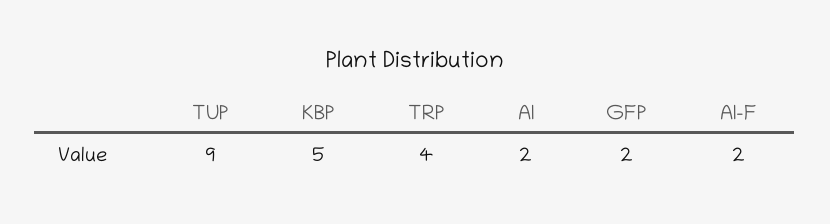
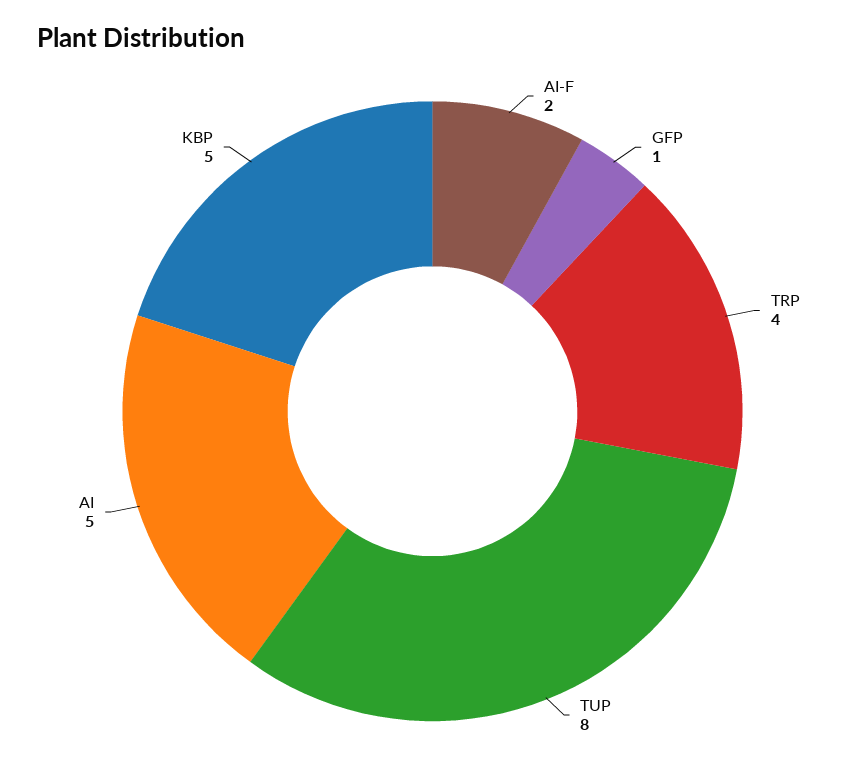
  {
-   "TUP": 9,
+   "TUP": 8,
    "KBP": 5,
    "TRP": 4,
-   "AI": 2,
+   "AI": 5,
-   "GFP": 2,
+   "GFP": 1,
    "AI-F": 2
  }

